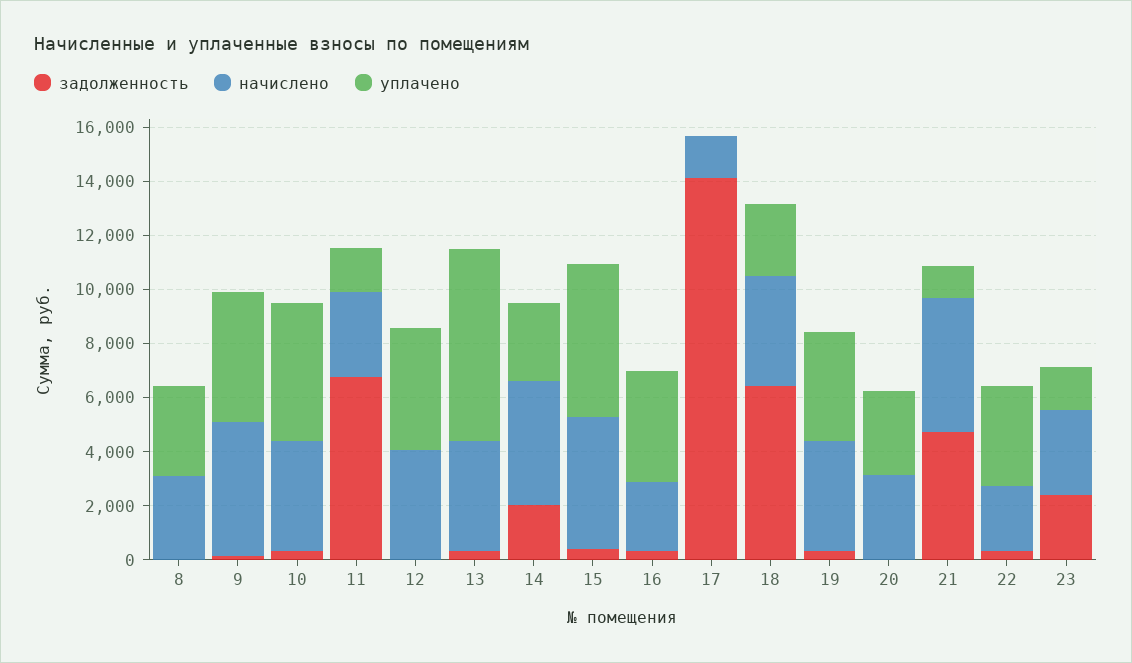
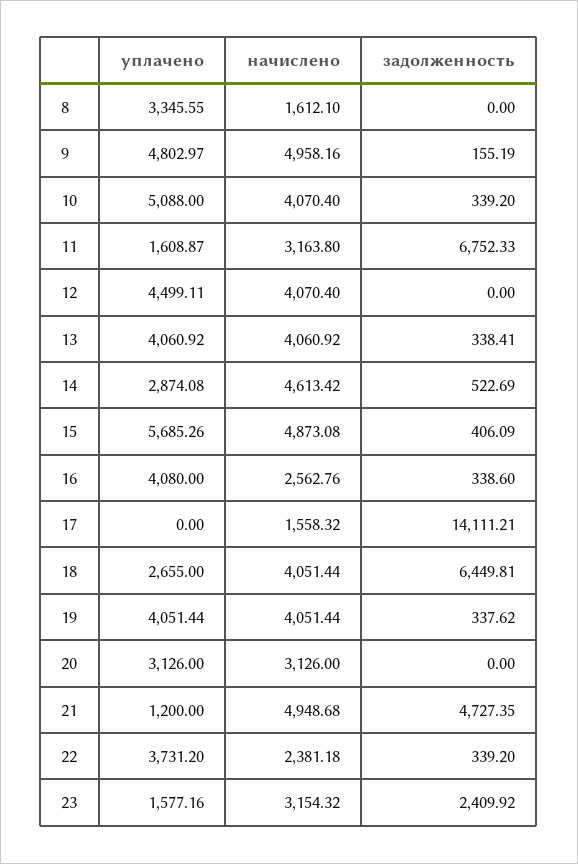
  {
    "задолженность": {
      "8": 0,
      "9": 155.19,
      "10": 339.2,
      "11": 6752.33,
      "12": 0,
      "13": 338.41,
-     "14": 2000,
+     "14": 522.69,
      "15": 406.09,
      "16": 338.6,
      "17": 14111.21,
      "18": 6449.81,
      "19": 337.62,
      "20": 0,
      "21": 4727.35,
      "22": 339.2,
      "23": 2409.92
    },
    "начислено": {
-     "8": 3000,
+     "8": 1612.1,
      "9": 4958.16,
      "10": 4070.4,
      "11": 3163.8,
      "12": 4070.4,
      "13": 4060.92,
      "14": 4613.42,
      "15": 4873.08,
      "16": 2562.76,
      "17": 1558.32,
      "18": 4051.44,
      "19": 4051.44,
      "20": 3126,
      "21": 4948.68,
      "22": 2381.18,
      "23": 3154.32
    },
    "уплачено": {
      "8": 3345.55,
      "9": 4802.97,
      "10": 5088,
      "11": 1608.87,
      "12": 4499.11,
-     "13": 7000,
+     "13": 4060.92,
      "14": 2874.08,
      "15": 5685.26,
      "16": 4080,
      "17": 0,
      "18": 2655,
      "19": 4051.44,
      "20": 3126,
      "21": 1200,
      "22": 3731.2,
      "23": 1577.16
    }
  }

